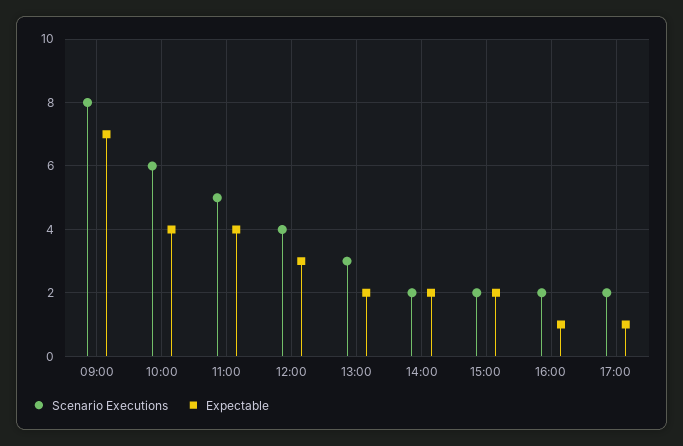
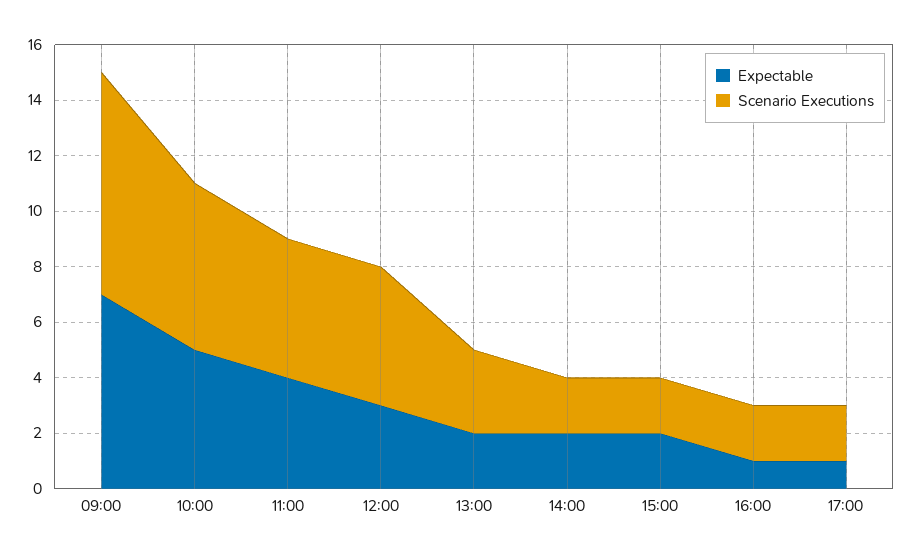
  {
    "Scenario Executions": {
      "09:00": 8,
      "10:00": 6,
      "11:00": 5,
-     "12:00": 4,
+     "12:00": 5,
      "13:00": 3,
      "14:00": 2,
      "15:00": 2,
      "16:00": 2,
      "17:00": 2
    },
    "Expectable": {
      "09:00": 7,
-     "10:00": 4,
+     "10:00": 5,
      "11:00": 4,
      "12:00": 3,
      "13:00": 2,
      "14:00": 2,
      "15:00": 2,
      "16:00": 1,
      "17:00": 1
    }
  }

